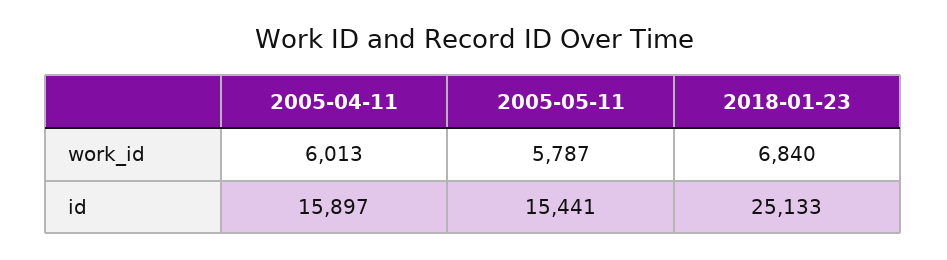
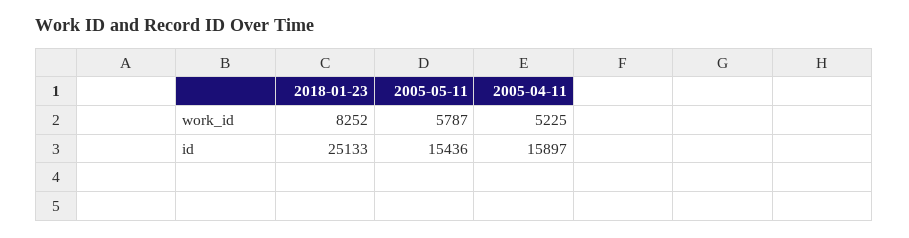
  {
    "2005-04-11": {
-     "work_id": 6013,
+     "work_id": 5225,
      "id": 15897
    },
    "2005-05-11": {
      "work_id": 5787,
-     "id": 15441
+     "id": 15436
    },
    "2018-01-23": {
-     "work_id": 6840,
+     "work_id": 8252,
      "id": 25133
    }
  }

